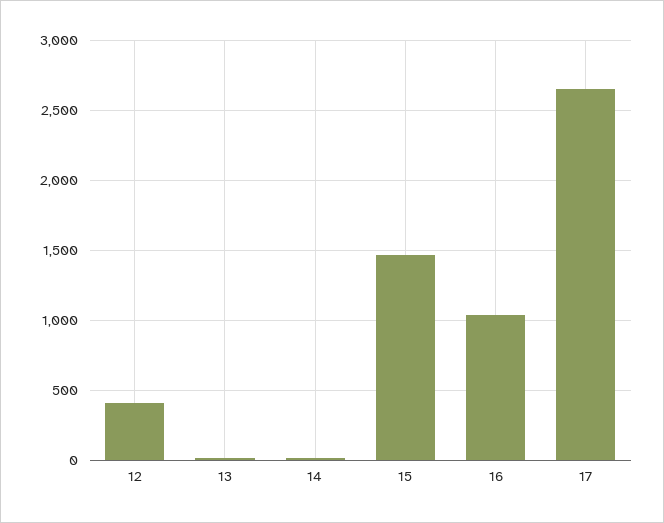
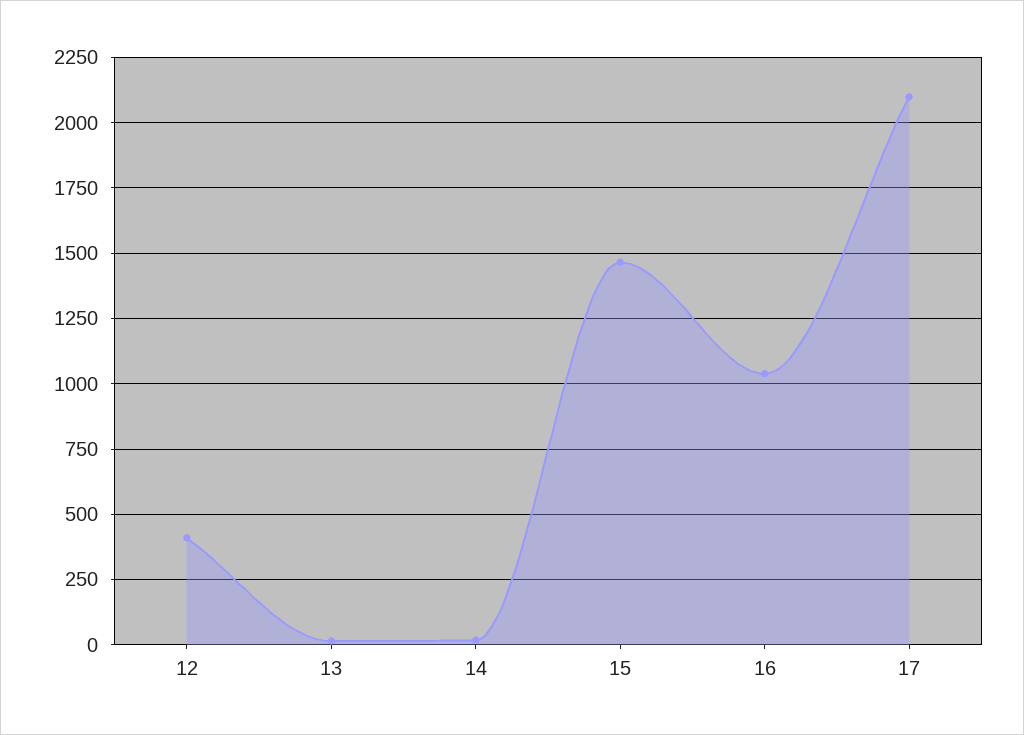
  {
    "12": 400,
    "13": 25,
    "14": 25,
    "15": 1475,
    "16": 1050,
-   "17": 2650
+   "17": 2100
  }

